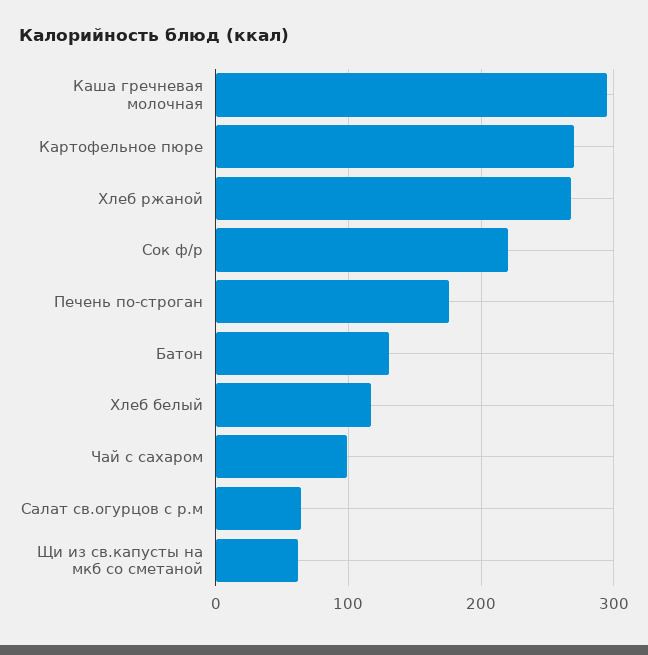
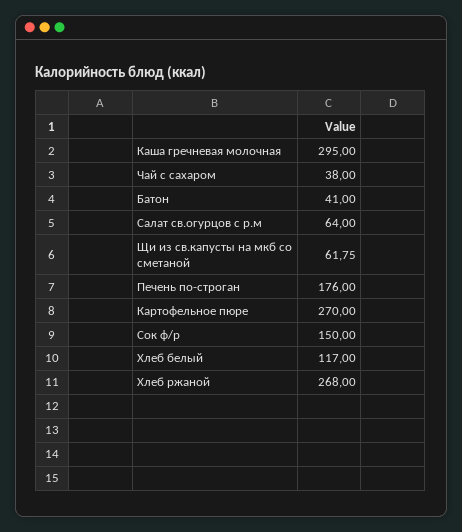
  {
    "Каша гречневая молочная": 295,
    "Картофельное пюре": 270,
    "Хлеб ржаной": 268,
-   "Сок ф/р": 220,
+   "Сок ф/р": 150,
    "Печень по-строган": 176,
-   "Батон": 130,
+   "Батон": 41,
    "Хлеб белый": 117,
-   "Чай с сахаром": 100,
+   "Чай с сахаром": 38,
    "Салат св.огурцов с р.м": 64,
    "Щи из св.капусты на мкб со сметаной": 61.75
  }

